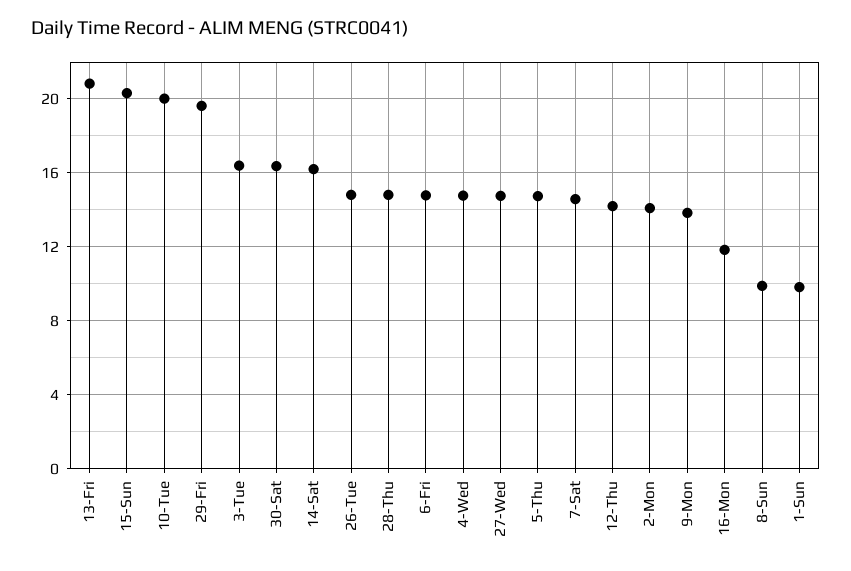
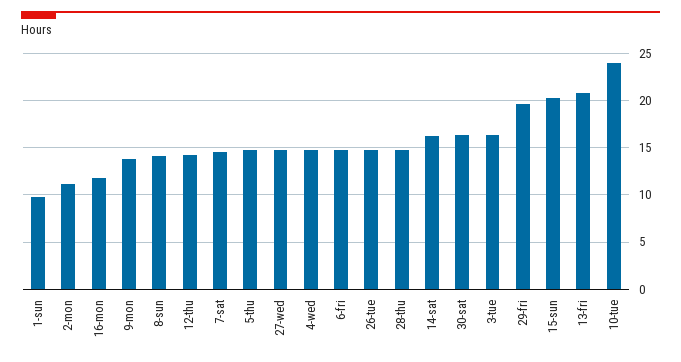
  {
    "13-Fri": 21,
    "15-Sun": 20.5,
-   "10-Tue": 20,
+   "10-Tue": 24,
    "29-Fri": 19.5,
    "3-Tue": 16.5,
    "30-Sat": 16.5,
    "14-Sat": 16,
    "26-Tue": 15,
    "28-Thu": 15,
    "6-Fri": 15,
    "4-Wed": 15,
    "27-Wed": 15,
    "5-Thu": 14.5,
    "7-Sat": 14.5,
    "12-Thu": 14,
-   "2-Mon": 14,
+   "2-Mon": 11,
    "9-Mon": 14,
    "16-Mon": 12,
-   "8-Sun": 10,
+   "8-Sun": 14,
    "1-Sun": 10
  }

